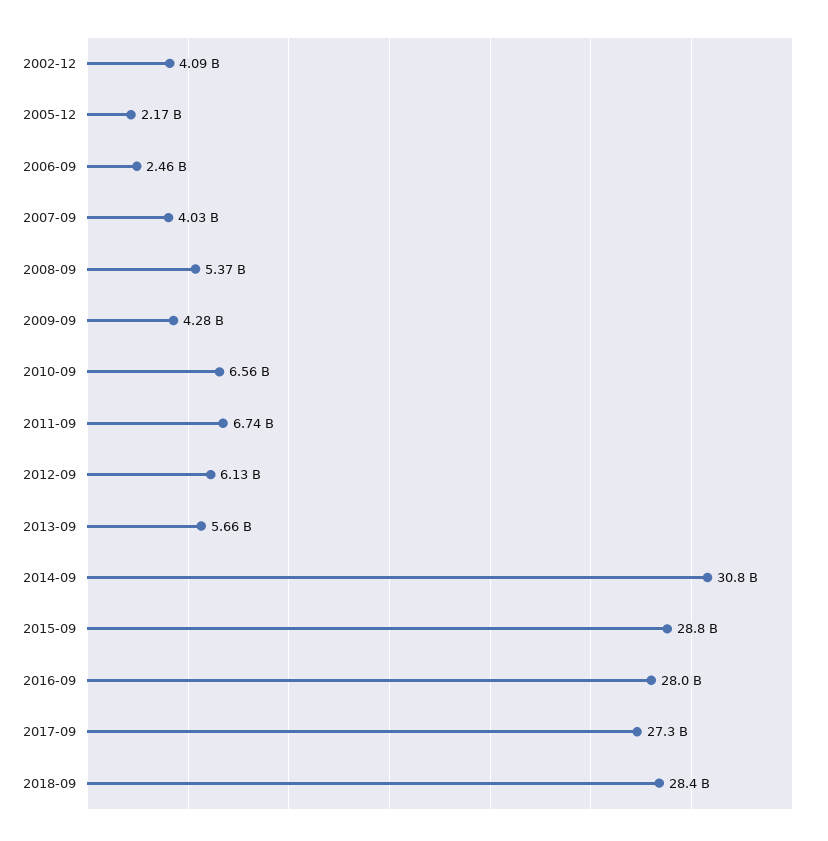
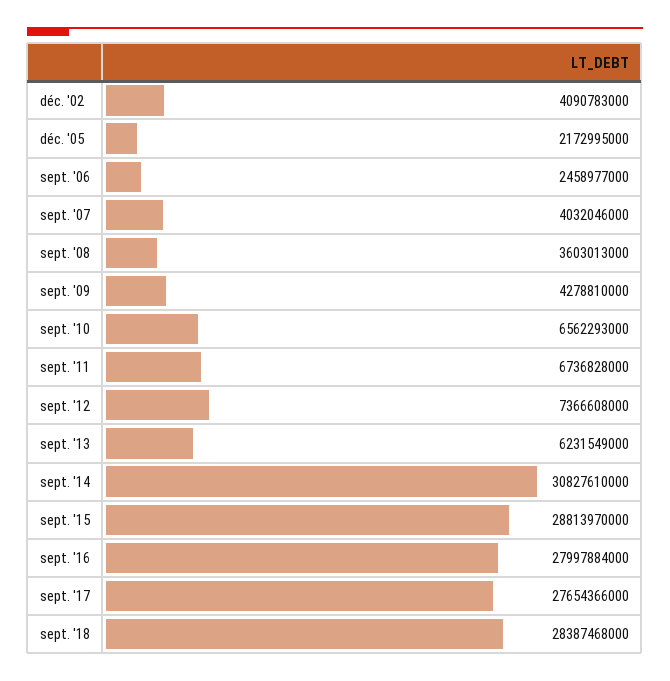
  {
    "2002-12": 4090783000,
    "2005-12": 2172995000,
    "2006-09": 2458977000,
    "2007-09": 4032046000,
-   "2008-09": 5370000000,
+   "2008-09": 3603013000,
    "2009-09": 4278810000,
    "2010-09": 6562293000,
    "2011-09": 6736828000,
-   "2012-09": 6130000000,
+   "2012-09": 7366608000,
-   "2013-09": 5660000000,
+   "2013-09": 6231549000,
    "2014-09": 30827610000,
    "2015-09": 28813970000,
    "2016-09": 27997884000,
-   "2017-09": 27300000000,
+   "2017-09": 27654366000,
    "2018-09": 28387468000
  }

